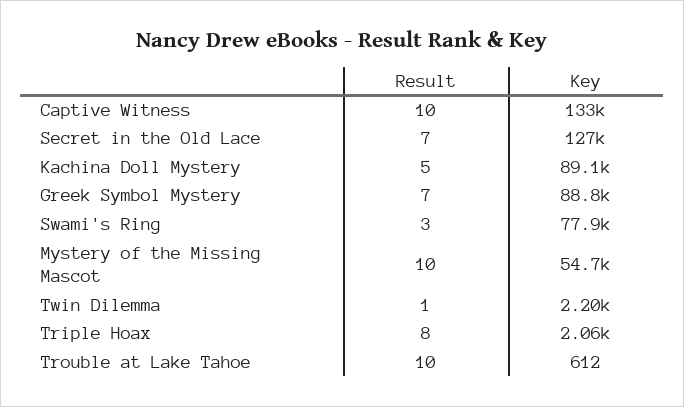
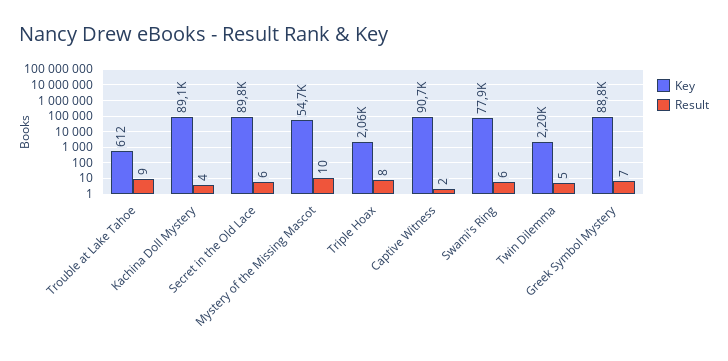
  {
    "Result": {
-     "Captive Witness": 10,
+     "Captive Witness": 2,
-     "Secret in the Old Lace": 7,
+     "Secret in the Old Lace": 6,
-     "Kachina Doll Mystery": 5,
+     "Kachina Doll Mystery": 4,
      "Greek Symbol Mystery": 7,
-     "Swami's Ring": 3,
+     "Swami's Ring": 6,
      "Mystery of the Missing Mascot": 10,
-     "Twin Dilemma": 1,
+     "Twin Dilemma": 5,
      "Triple Hoax": 8,
-     "Trouble at Lake Tahoe": 10
+     "Trouble at Lake Tahoe": 9
    },
    "Key": {
-     "Captive Witness": 133000,
+     "Captive Witness": 90700,
-     "Secret in the Old Lace": 127000,
+     "Secret in the Old Lace": 89800,
      "Kachina Doll Mystery": 89100,
      "Greek Symbol Mystery": 88800,
      "Swami's Ring": 77900,
      "Mystery of the Missing Mascot": 54700,
      "Twin Dilemma": 2200,
      "Triple Hoax": 2060,
      "Trouble at Lake Tahoe": 612
    }
  }

